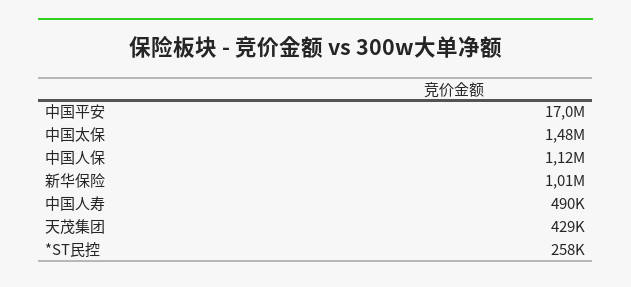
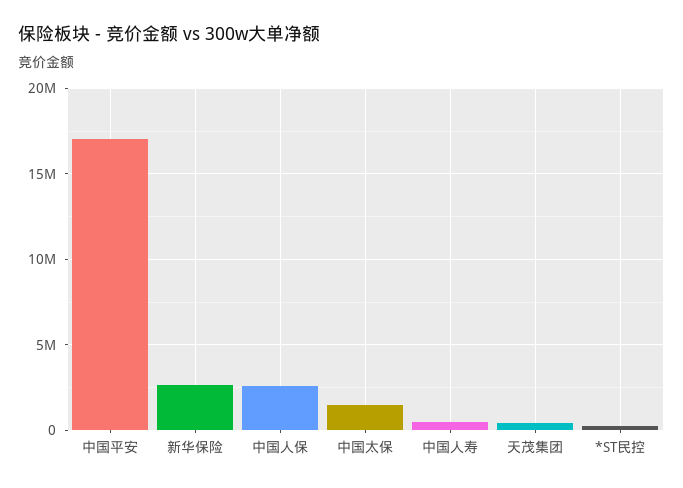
  {
    "中国平安": 17000000,
    "中国太保": 1480000,
-   "中国人保": 1120000,
+   "中国人保": 2500000,
-   "新华保险": 1010000,
+   "新华保险": 2500000,
    "中国人寿": 490000,
    "天茂集团": 429000,
    "*ST民控": 258000
  }

